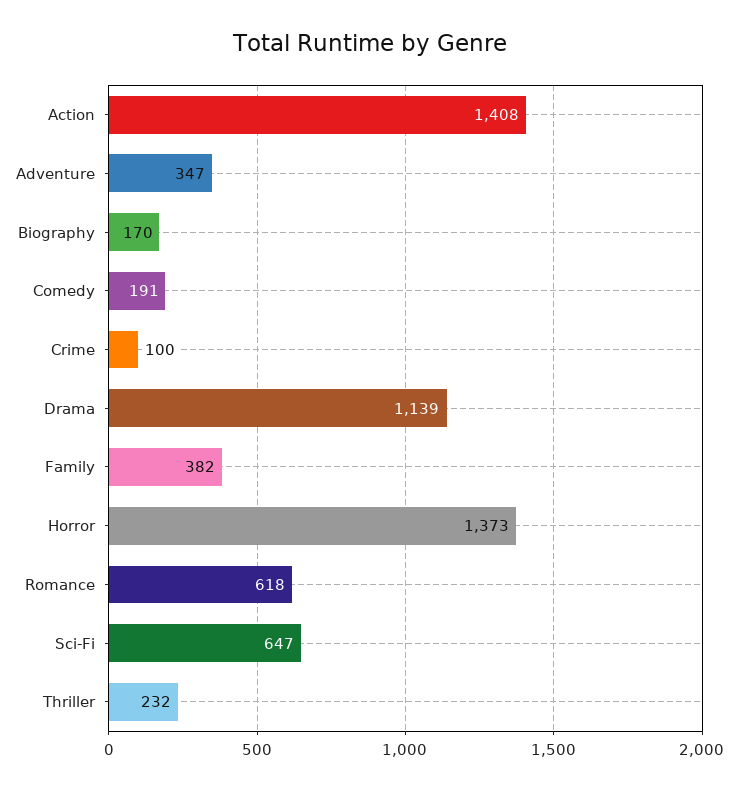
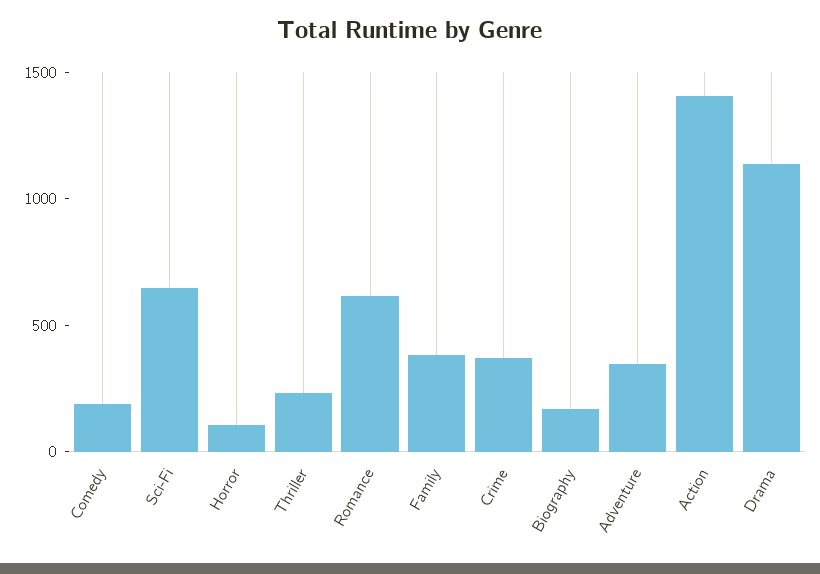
  {
    "Action": 1408,
    "Adventure": 347,
    "Biography": 170,
    "Comedy": 191,
-   "Crime": 100,
+   "Crime": 400,
    "Drama": 1139,
    "Family": 382,
-   "Horror": 1373,
+   "Horror": 100,
    "Romance": 618,
    "Sci-Fi": 647,
    "Thriller": 232
  }

